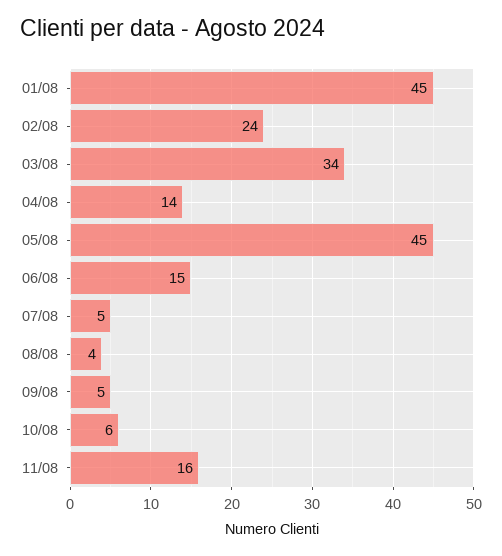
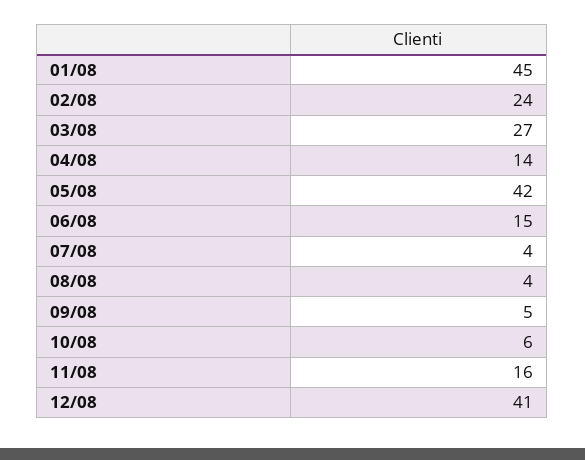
  {
    "01/08": 45,
    "02/08": 24,
-   "03/08": 34,
+   "03/08": 27,
    "04/08": 14,
-   "05/08": 45,
+   "05/08": 42,
    "06/08": 15,
-   "07/08": 5,
+   "07/08": 4,
    "08/08": 4,
    "09/08": 5,
    "10/08": 6,
-   "11/08": 16
+   "11/08": 16,
+   "12/08": 41
  }

